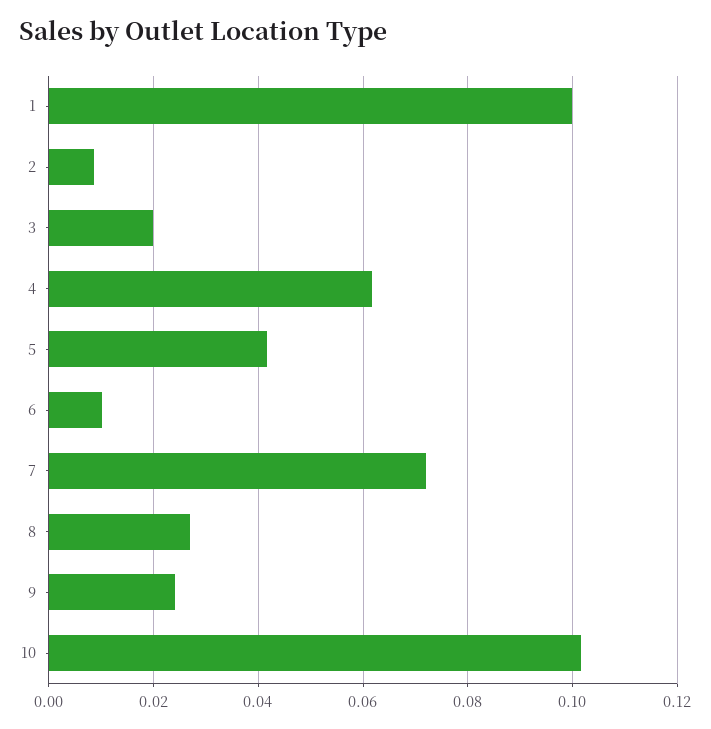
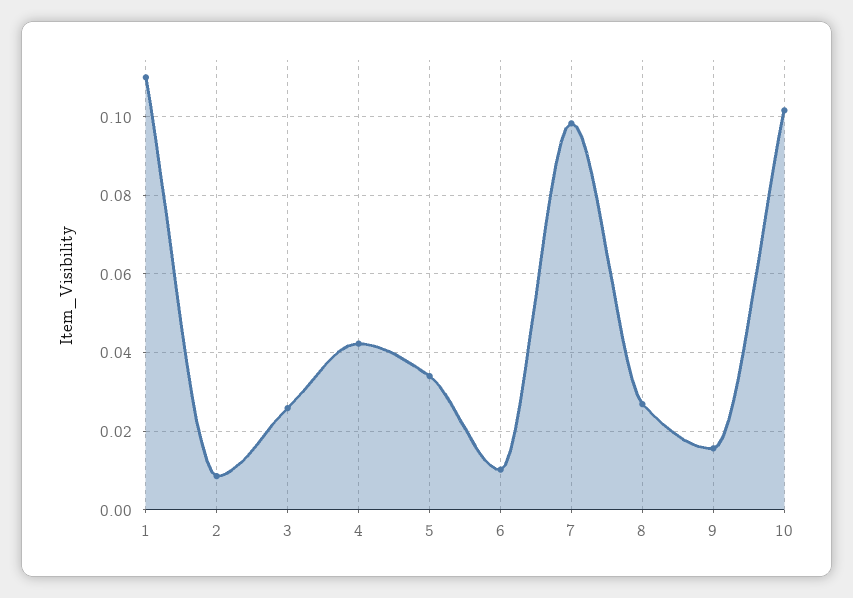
  {
-   "1": 0.1,
+   "1": 0.11,
    "2": 0.008,
-   "3": 0.02,
+   "3": 0.026,
-   "4": 0.062,
+   "4": 0.042,
-   "5": 0.042,
+   "5": 0.034,
    "6": 0.01,
-   "7": 0.072,
+   "7": 0.098,
    "8": 0.026,
-   "9": 0.024,
+   "9": 0.016,
    "10": 0.102
  }

